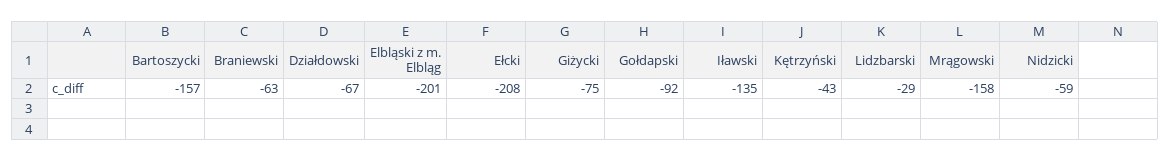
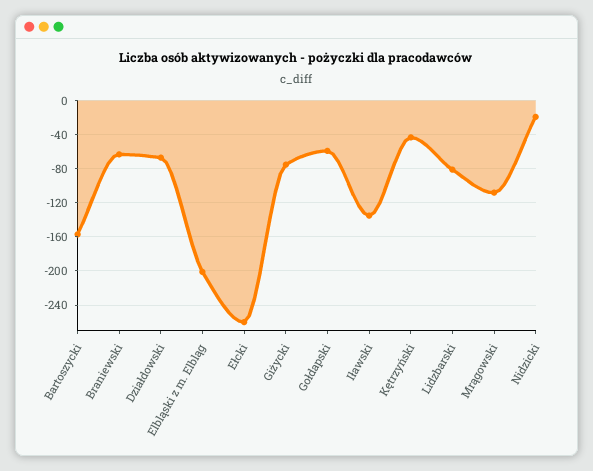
  {
    "Bartoszycki": -157,
    "Braniewski": -63,
    "Działdowski": -67,
    "Elbląski z m. Elbląg": -201,
-   "Ełcki": -208,
+   "Ełcki": -260,
    "Giżycki": -75,
-   "Gołdapski": -92,
+   "Gołdapski": -60,
    "Iławski": -135,
    "Kętrzyński": -43,
-   "Lidzbarski": -29,
+   "Lidzbarski": -80,
-   "Mrągowski": -158,
+   "Mrągowski": -110,
-   "Nidzicki": -59
+   "Nidzicki": -20
  }

